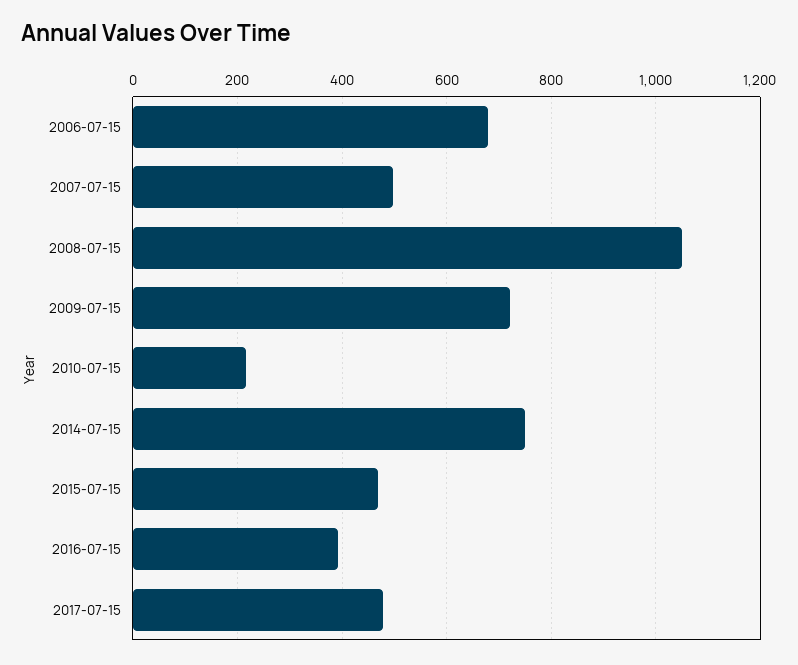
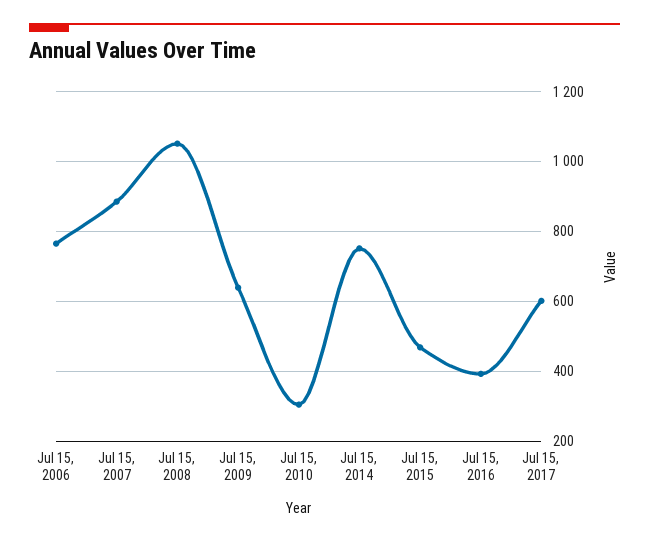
  {
-   "2006-07-15": 680,
+   "2006-07-15": 760,
-   "2007-07-15": 500,
+   "2007-07-15": 880,
    "2008-07-15": 1060,
-   "2009-07-15": 720,
+   "2009-07-15": 640,
-   "2010-07-15": 220,
+   "2010-07-15": 300,
    "2014-07-15": 760,
    "2015-07-15": 460,
    "2016-07-15": 400,
-   "2017-07-15": 480
+   "2017-07-15": 600
  }

